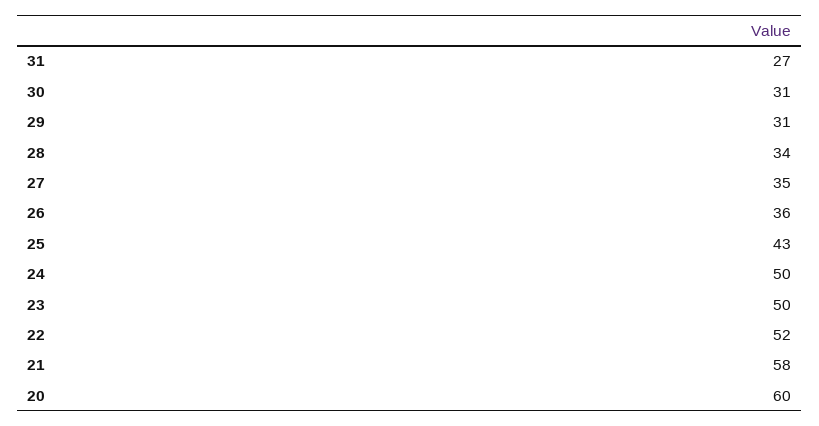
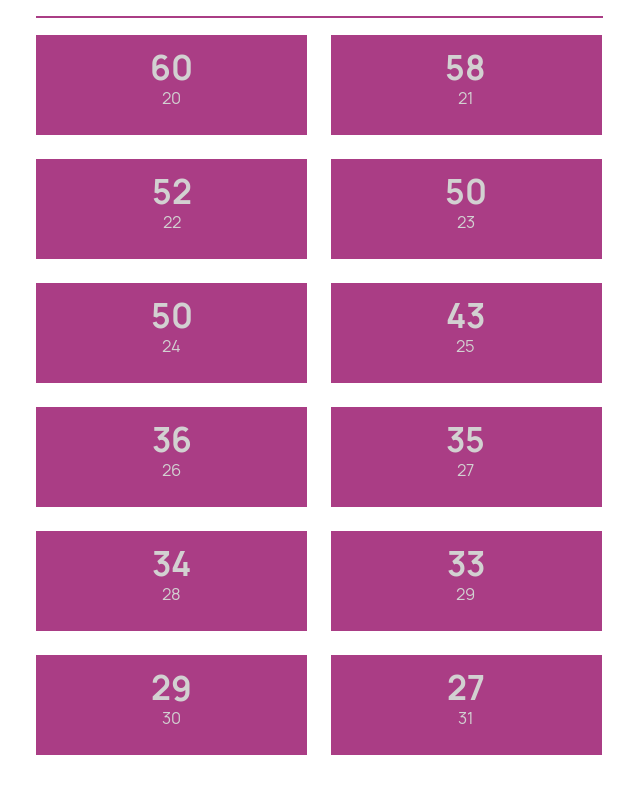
  {
    "31": 27,
-   "30": 31,
+   "30": 29,
-   "29": 31,
+   "29": 33,
    "28": 34,
    "27": 35,
    "26": 36,
    "25": 43,
    "24": 50,
    "23": 50,
    "22": 52,
    "21": 58,
    "20": 60
  }

